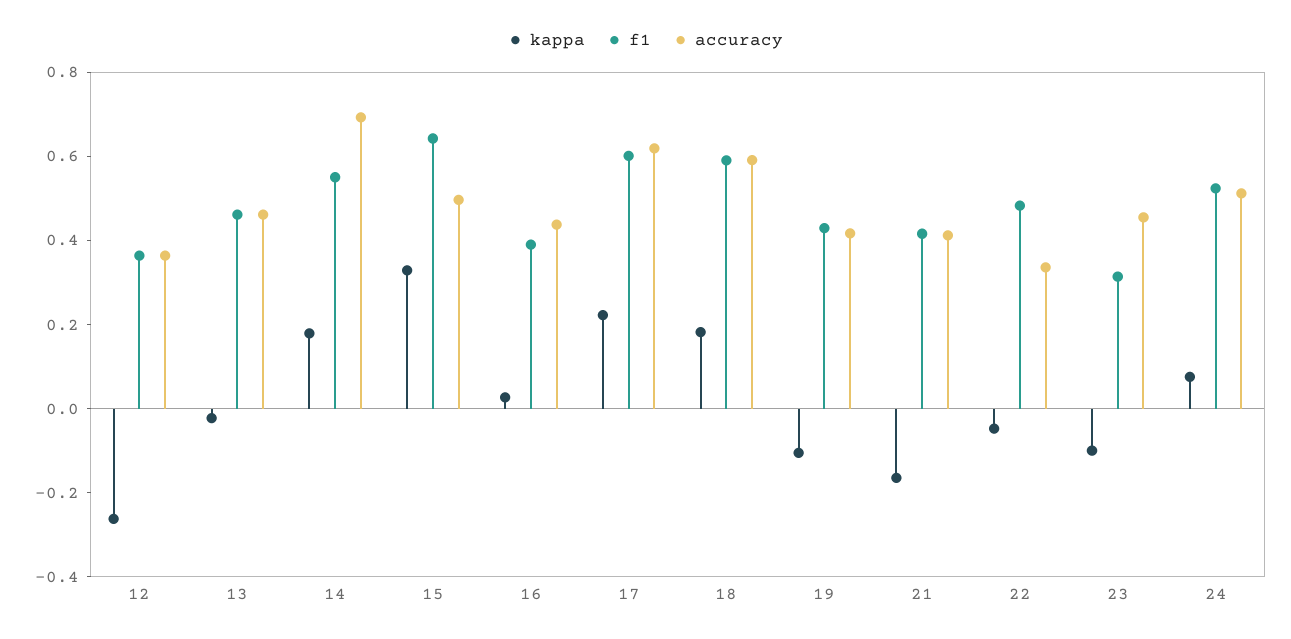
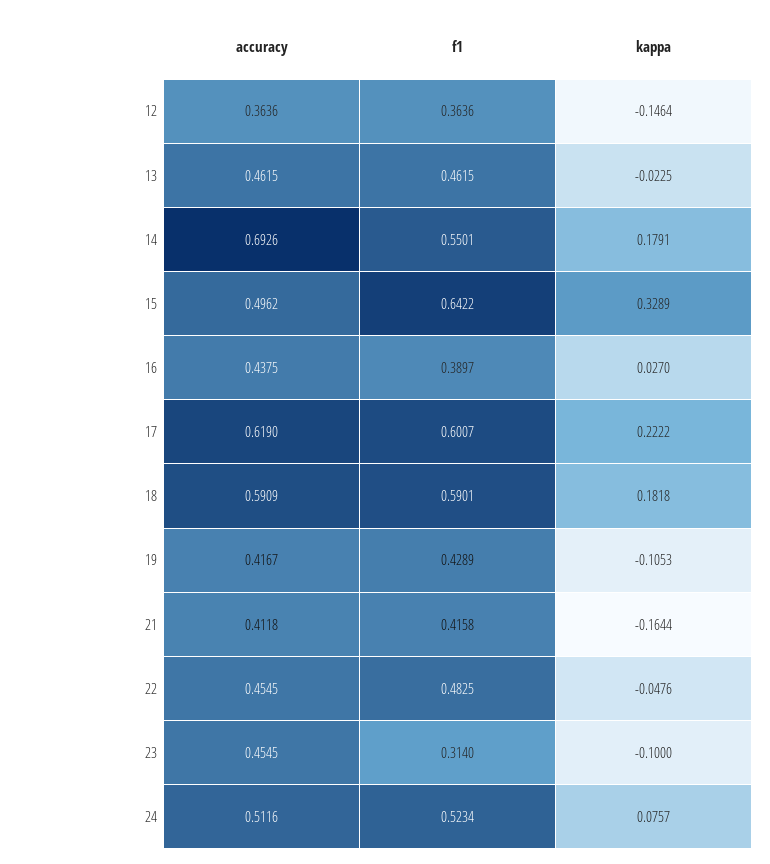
  {
    "kappa": {
-     "12": -0.25,
+     "12": -0.1464,
      "13": -0.0225,
      "14": 0.1791,
      "15": 0.3289,
      "16": 0.027,
      "17": 0.2222,
      "18": 0.1818,
      "19": -0.1053,
      "21": -0.1644,
      "22": -0.0476,
      "23": -0.1,
      "24": 0.0757
    },
    "f1": {
      "12": 0.3636,
      "13": 0.4615,
      "14": 0.5501,
      "15": 0.6422,
      "16": 0.3897,
      "17": 0.6007,
      "18": 0.5901,
      "19": 0.4289,
      "21": 0.4158,
      "22": 0.4825,
      "23": 0.314,
      "24": 0.5234
    },
    "accuracy": {
      "12": 0.3636,
      "13": 0.4615,
      "14": 0.6926,
      "15": 0.4962,
      "16": 0.4375,
      "17": 0.619,
      "18": 0.5909,
      "19": 0.4167,
      "21": 0.4118,
-     "22": 0.35,
+     "22": 0.4545,
      "23": 0.4545,
      "24": 0.5116
    }
  }

